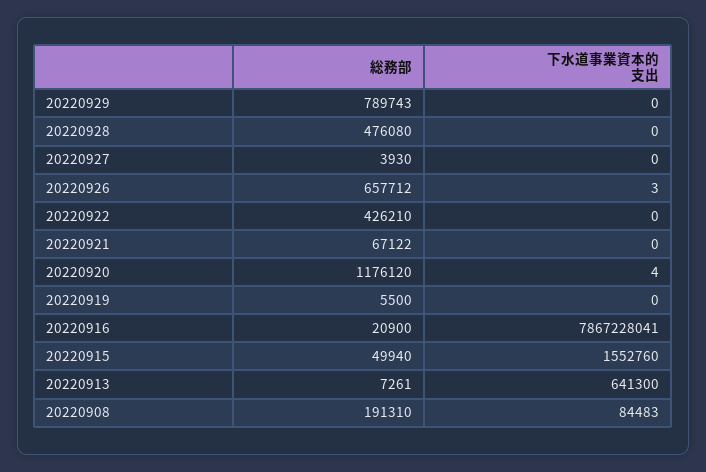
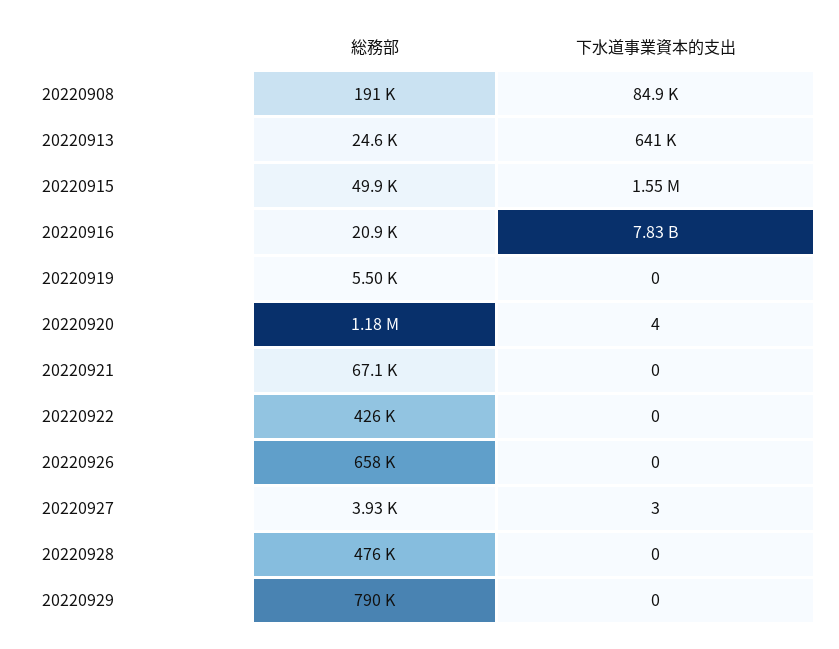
  {
    "総務部": {
      "20220929": 789743,
      "20220928": 476080,
      "20220927": 3930,
      "20220926": 657712,
      "20220922": 426210,
      "20220921": 67122,
      "20220920": 1176120,
      "20220919": 5500,
      "20220916": 20900,
      "20220915": 49940,
-     "20220913": 7261,
+     "20220913": 24600,
      "20220908": 191310
    },
    "下水道事業資本的支出": {
      "20220929": 0,
      "20220928": 0,
-     "20220927": 0,
+     "20220927": 3,
-     "20220926": 3,
+     "20220926": 0,
      "20220922": 0,
      "20220921": 0,
      "20220920": 4,
      "20220919": 0,
-     "20220916": 7867228041,
+     "20220916": 7830000000,
      "20220915": 1552760,
      "20220913": 641300,
-     "20220908": 84483
+     "20220908": 84900
    }
  }

